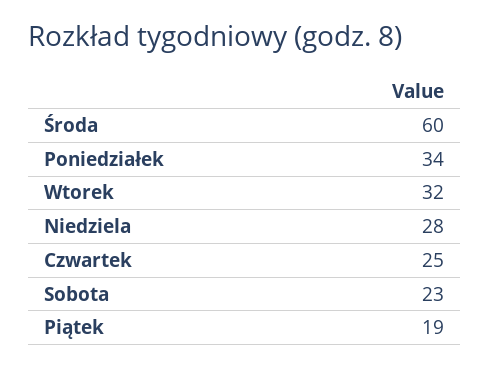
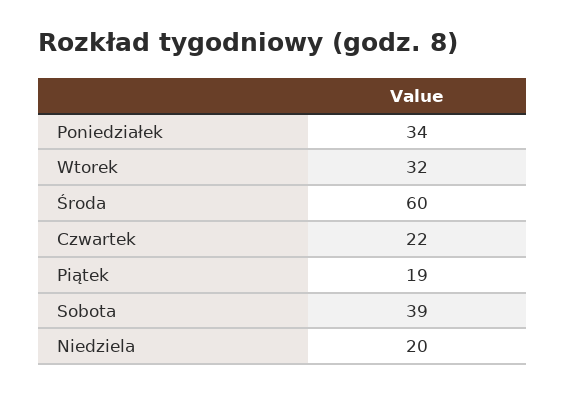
  {
    "Środa": 60,
    "Poniedziałek": 34,
    "Wtorek": 32,
-   "Niedziela": 28,
+   "Niedziela": 20,
-   "Czwartek": 25,
+   "Czwartek": 22,
-   "Sobota": 23,
+   "Sobota": 39,
    "Piątek": 19
  }

